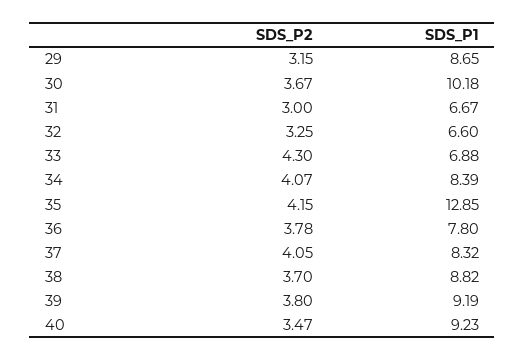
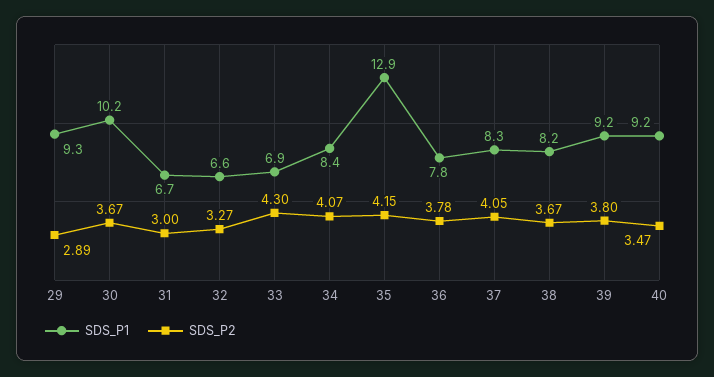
  {
    "SDS_P2": {
-     "29": 3.15,
+     "29": 2.89,
      "30": 3.67,
      "31": 3,
-     "32": 3.25,
+     "32": 3.27,
      "33": 4.3,
      "34": 4.07,
      "35": 4.15,
      "36": 3.78,
      "37": 4.05,
-     "38": 3.7,
+     "38": 3.67,
      "39": 3.8,
      "40": 3.47
    },
    "SDS_P1": {
-     "29": 8.65,
+     "29": 9.3,
      "30": 10.18,
      "31": 6.67,
      "32": 6.6,
      "33": 6.88,
      "34": 8.39,
      "35": 12.85,
      "36": 7.8,
      "37": 8.32,
-     "38": 8.82,
+     "38": 8.2,
      "39": 9.19,
      "40": 9.23
    }
  }

